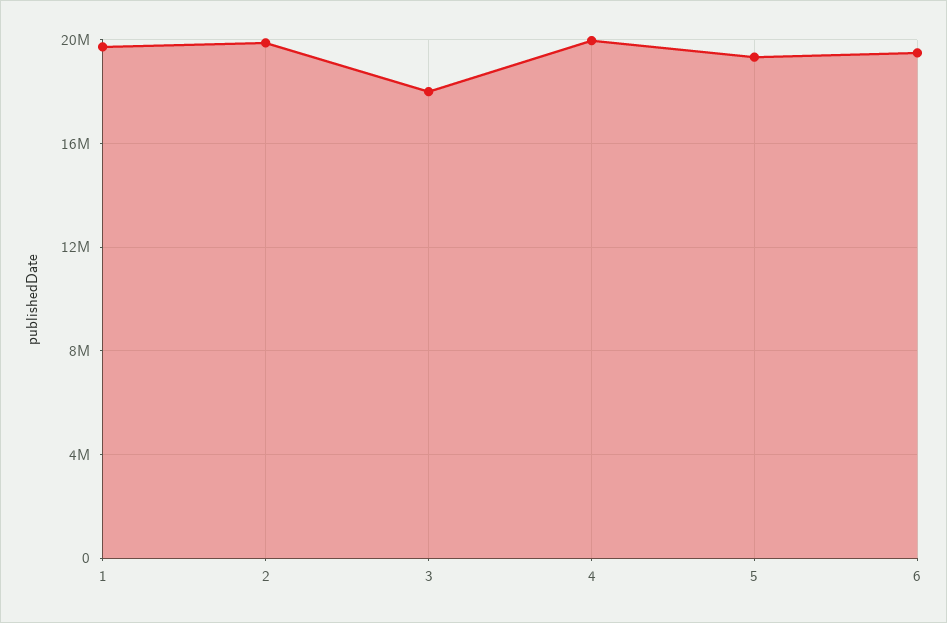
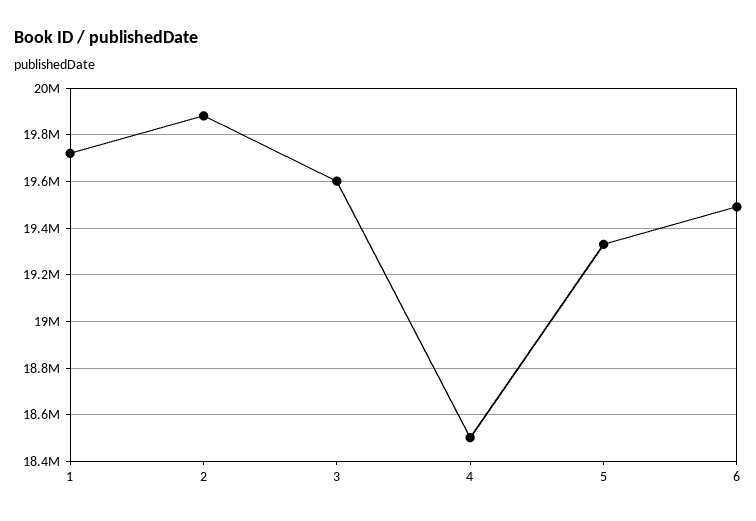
  {
    "1": 19700000,
    "2": 19900000,
-   "3": 18000000,
+   "3": 19600000,
-   "4": 20000000,
+   "4": 18500000,
    "5": 19350000,
    "6": 19500000
  }

